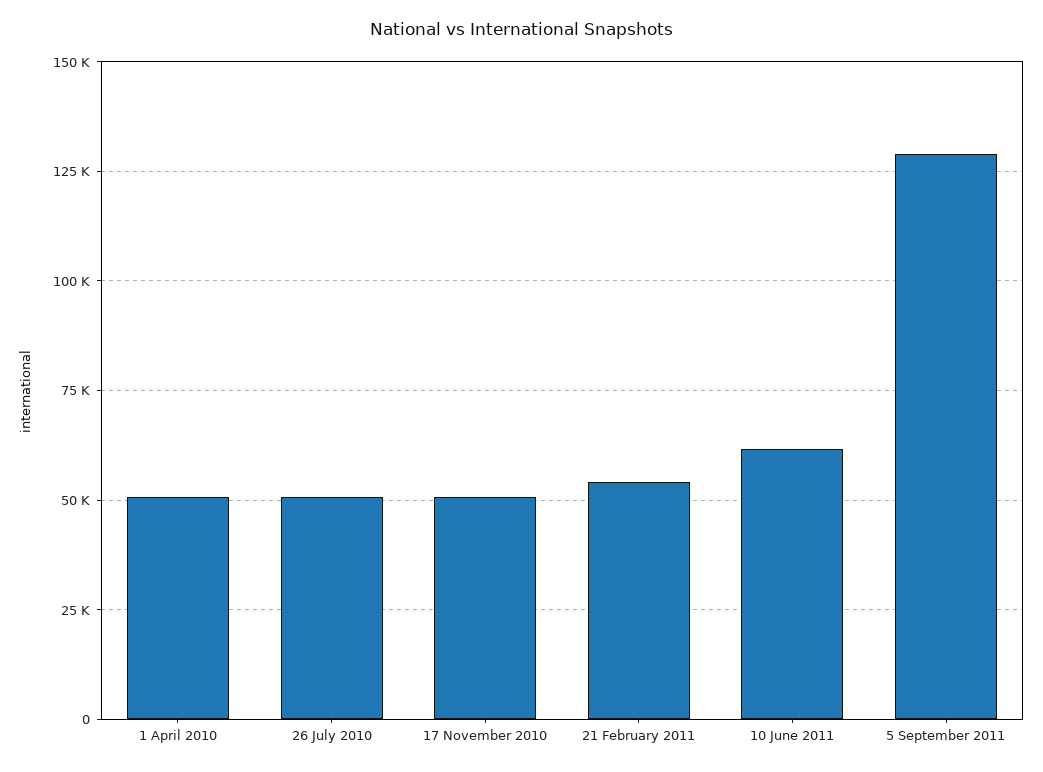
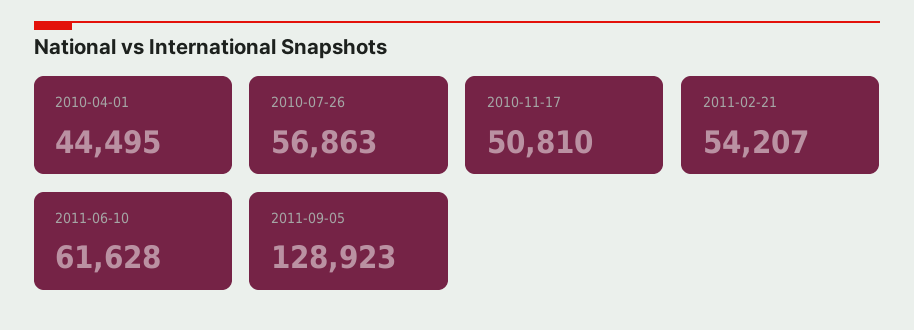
  {
-   "1 April 2010": 50000,
+   "1 April 2010": 44495,
-   "26 July 2010": 50000,
+   "26 July 2010": 56863,
    "17 November 2010": 50810,
    "21 February 2011": 54207,
    "10 June 2011": 61628,
    "5 September 2011": 128923
  }

